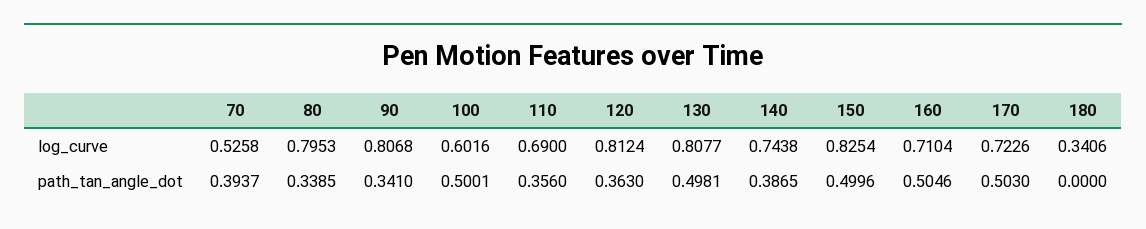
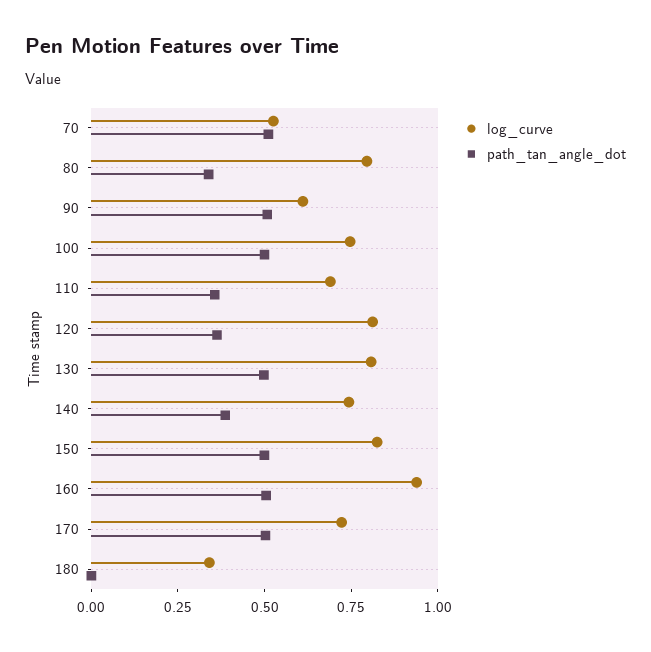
  {
    "log_curve": {
      "70": 0.5258,
      "80": 0.7953,
-     "90": 0.8068,
+     "90": 0.6,
-     "100": 0.6016,
+     "100": 0.75,
      "110": 0.69,
      "120": 0.8124,
      "130": 0.8077,
      "140": 0.7438,
      "150": 0.8254,
-     "160": 0.7104,
+     "160": 0.95,
      "170": 0.7226,
      "180": 0.3406
    },
    "path_tan_angle_dot": {
-     "70": 0.3937,
+     "70": 0.5,
      "80": 0.3385,
-     "90": 0.341,
+     "90": 0.5,
      "100": 0.5001,
      "110": 0.356,
      "120": 0.363,
      "130": 0.4981,
      "140": 0.3865,
      "150": 0.4996,
      "160": 0.5046,
      "170": 0.503,
      "180": 0
    }
  }

